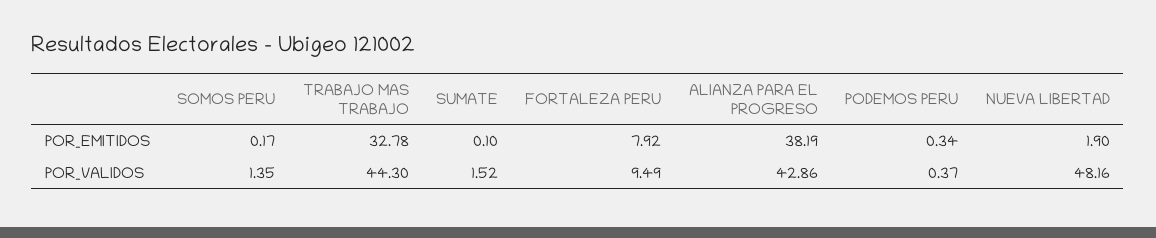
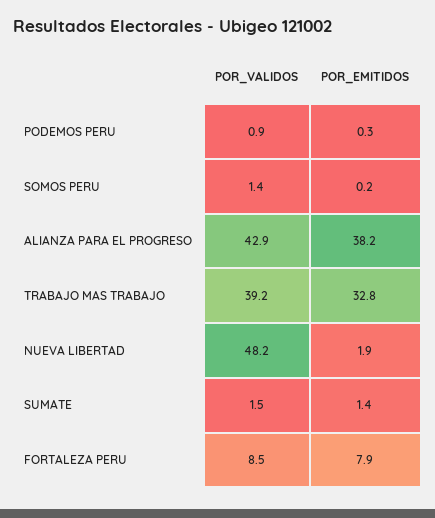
  {
    "SOMOS PERU": {
      "POR_EMITIDOS": 0.17,
      "POR_VALIDOS": 1.35
    },
    "TRABAJO MAS TRABAJO": {
      "POR_EMITIDOS": 32.78,
-     "POR_VALIDOS": 44.3
+     "POR_VALIDOS": 39.2
    },
    "SUMATE": {
-     "POR_EMITIDOS": 0.1,
+     "POR_EMITIDOS": 1.4,
      "POR_VALIDOS": 1.52
    },
    "FORTALEZA PERU": {
      "POR_EMITIDOS": 7.92,
-     "POR_VALIDOS": 9.49
+     "POR_VALIDOS": 8.5
    },
    "ALIANZA PARA EL PROGRESO": {
      "POR_EMITIDOS": 38.19,
      "POR_VALIDOS": 42.86
    },
    "PODEMOS PERU": {
      "POR_EMITIDOS": 0.34,
-     "POR_VALIDOS": 0.37
+     "POR_VALIDOS": 0.9
    },
    "NUEVA LIBERTAD": {
      "POR_EMITIDOS": 1.9,
      "POR_VALIDOS": 48.16
    }
  }

